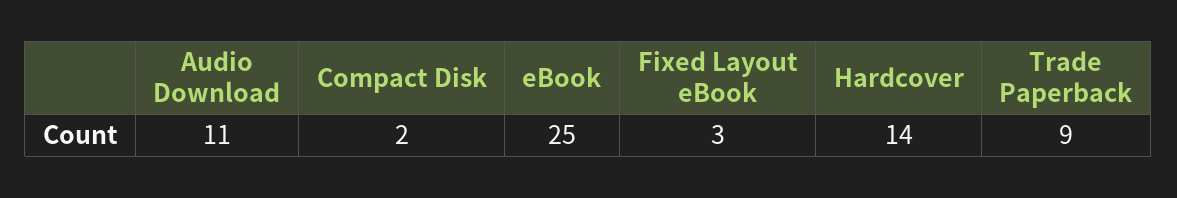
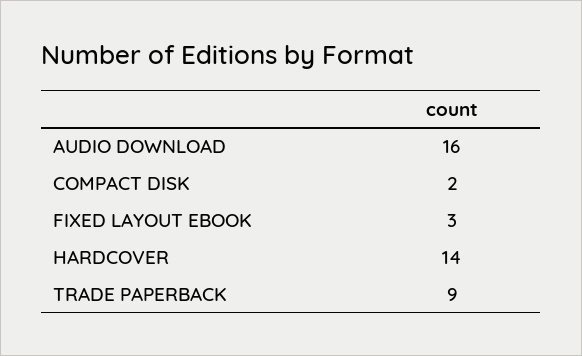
  {
-   "Audio Download": 11,
+   "Audio Download": 16,
    "Compact Disk": 2,
-   "eBook": 25,
    "Fixed Layout eBook": 3,
    "Hardcover": 14,
    "Trade Paperback": 9
  }

